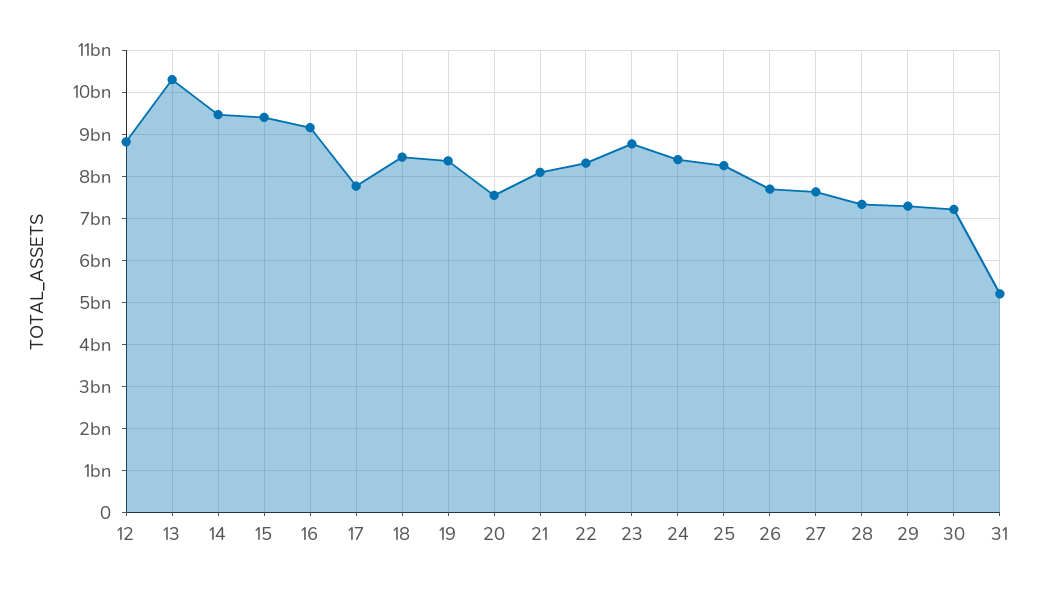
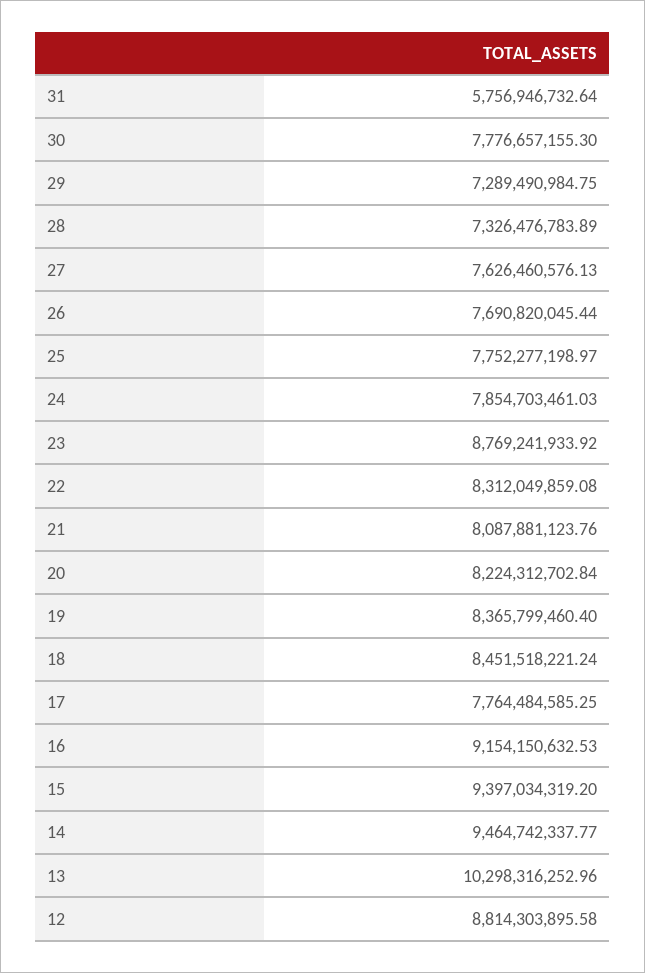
  {
    "12": 8814303895.58,
    "13": 10298316252.96,
    "14": 9464742337.77,
    "15": 9397034319.2,
    "16": 9154150632.53,
    "17": 7764484585.25,
    "18": 8451518221.24,
    "19": 8365799460.4,
-   "20": 7600000000,
+   "20": 8224312702.84,
    "21": 8087881123.76,
    "22": 8312049859.08,
    "23": 8769241933.92,
-   "24": 8400000000,
+   "24": 7854703461.03,
-   "25": 8200000000,
+   "25": 7752277198.97,
    "26": 7690820045.44,
    "27": 7626460576.13,
    "28": 7326476783.89,
    "29": 7289490984.75,
-   "30": 7200000000,
+   "30": 7776657155.3,
-   "31": 5200000000
+   "31": 5756946732.64
  }

